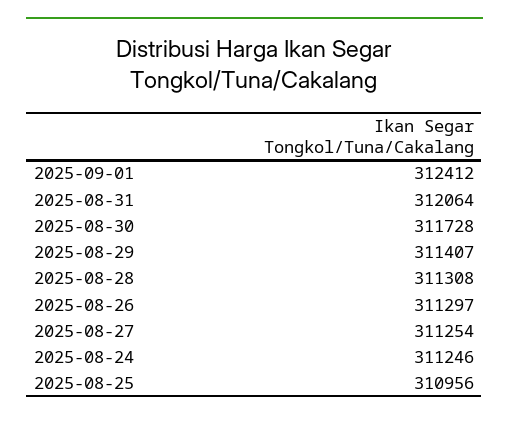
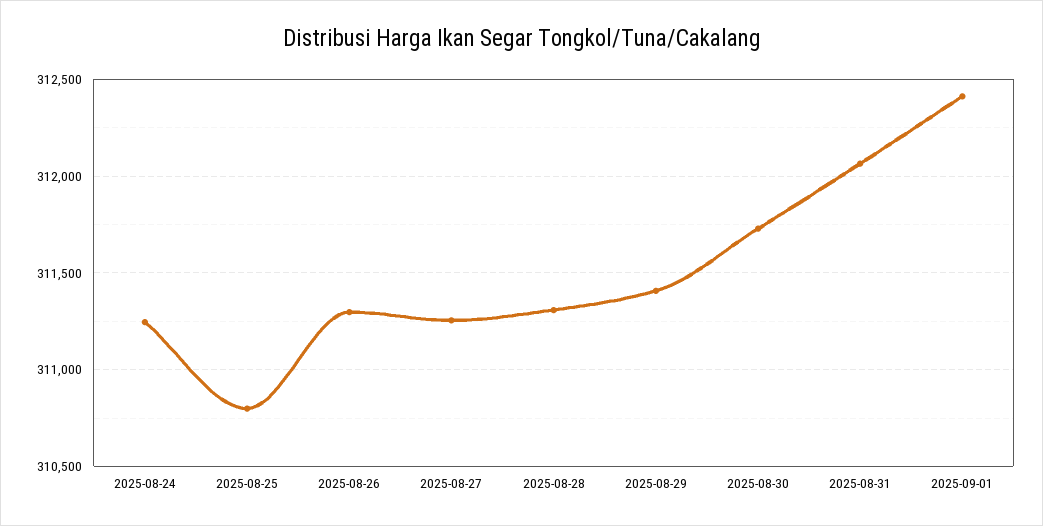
  {
    "2025-09-01": 312412,
    "2025-08-31": 312064,
    "2025-08-30": 311728,
    "2025-08-29": 311407,
    "2025-08-28": 311308,
    "2025-08-26": 311297,
    "2025-08-27": 311254,
    "2025-08-24": 311246,
-   "2025-08-25": 310956
+   "2025-08-25": 310800
  }

